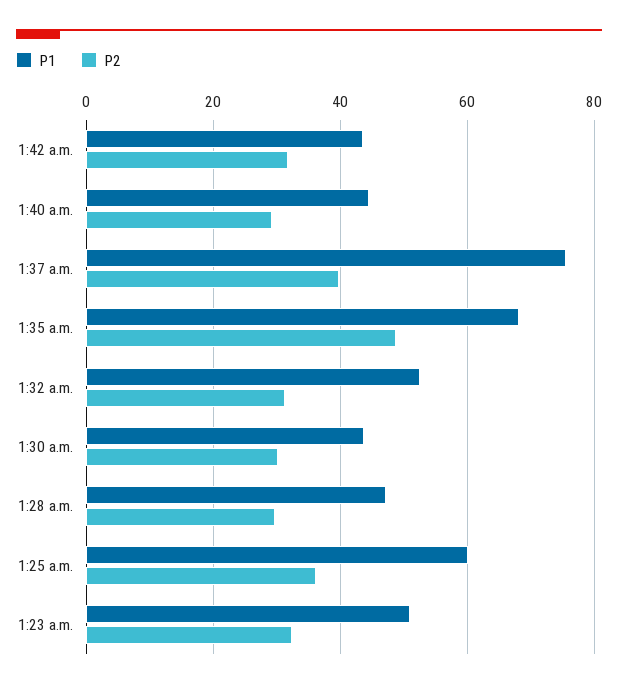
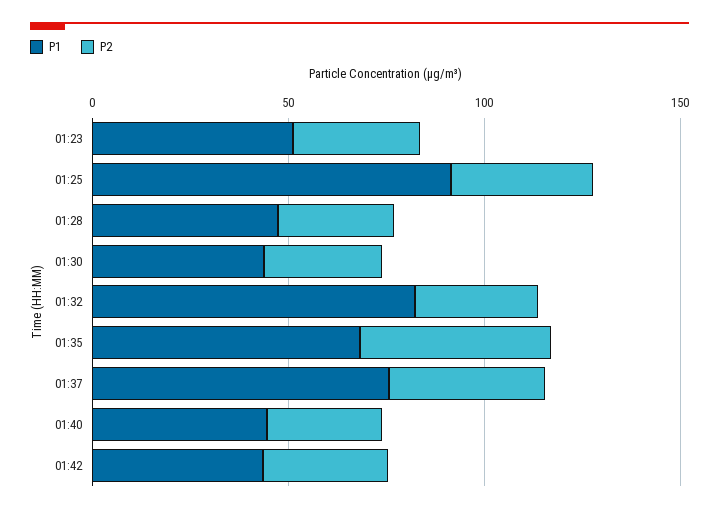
  {
    "P1": {
      "1:42 a.m.": 44,
      "1:40 a.m.": 44,
      "1:37 a.m.": 76,
      "1:35 a.m.": 68,
-     "1:32 a.m.": 52,
+     "1:32 a.m.": 80,
      "1:30 a.m.": 44,
      "1:28 a.m.": 48,
-     "1:25 a.m.": 60,
+     "1:25 a.m.": 90,
      "1:23 a.m.": 52
    },
    "P2": {
      "1:42 a.m.": 32,
      "1:40 a.m.": 30,
      "1:37 a.m.": 40,
      "1:35 a.m.": 48,
      "1:32 a.m.": 32,
      "1:30 a.m.": 30,
      "1:28 a.m.": 30,
      "1:25 a.m.": 36,
      "1:23 a.m.": 32
    }
  }

